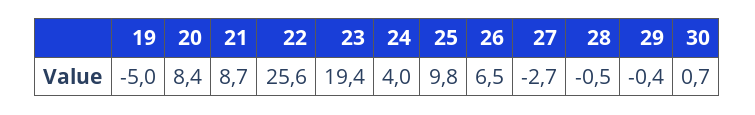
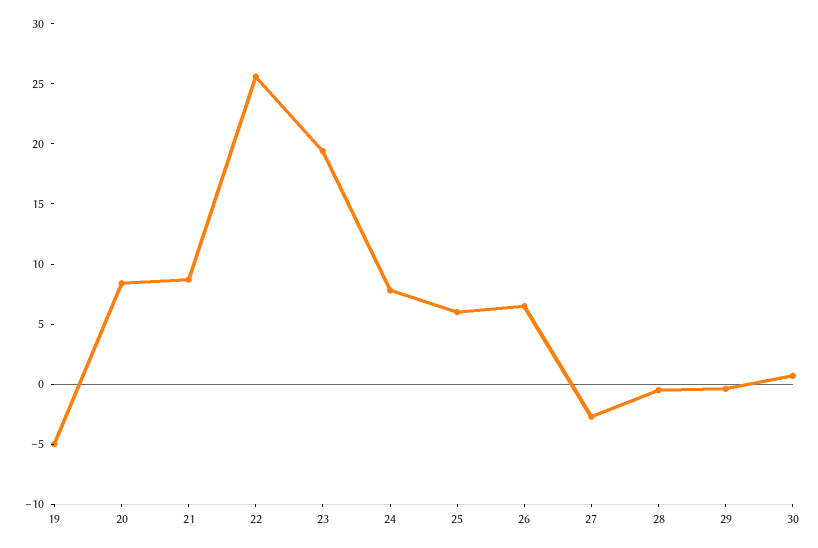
  {
    "19": -5,
    "20": 8.4,
    "21": 8.7,
    "22": 25.6,
    "23": 19.4,
-   "24": 4,
+   "24": 8,
-   "25": 9.8,
+   "25": 6,
    "26": 6.5,
    "27": -2.7,
    "28": -0.5,
    "29": -0.4,
    "30": 0.7
  }

